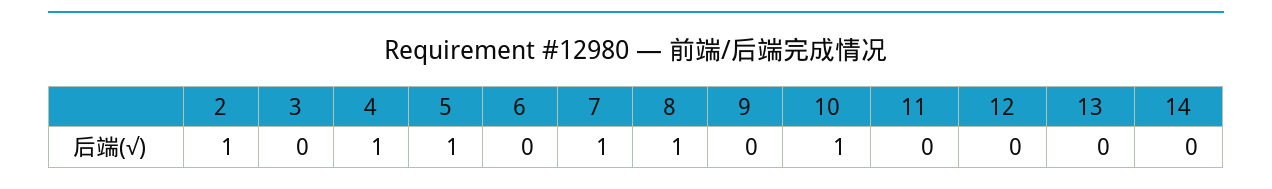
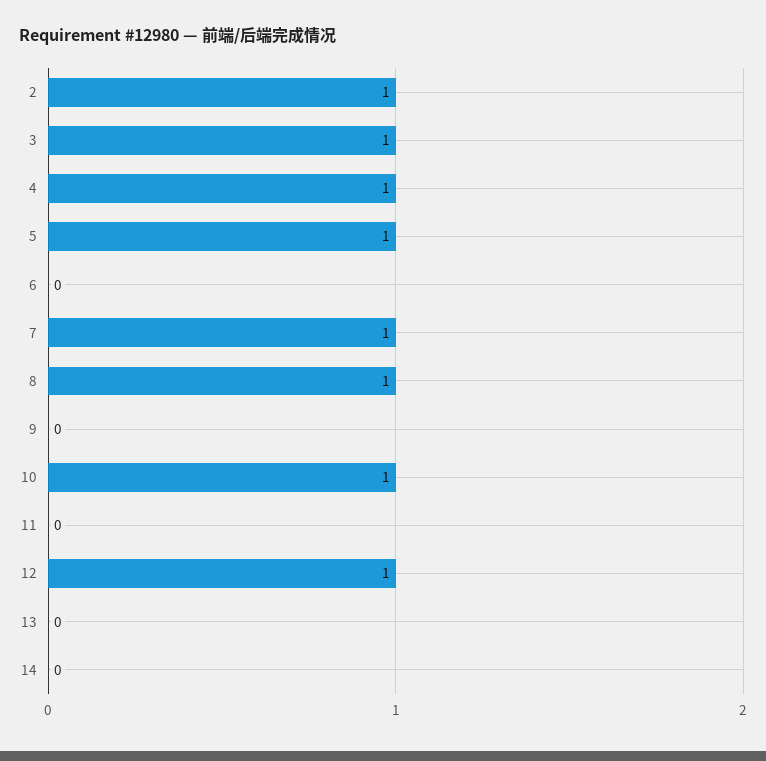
  {
    "2": 1,
-   "3": 0,
+   "3": 1,
    "4": 1,
    "5": 1,
    "6": 0,
    "7": 1,
    "8": 1,
    "9": 0,
    "10": 1,
    "11": 0,
-   "12": 0,
+   "12": 1,
    "13": 0,
    "14": 0
  }

